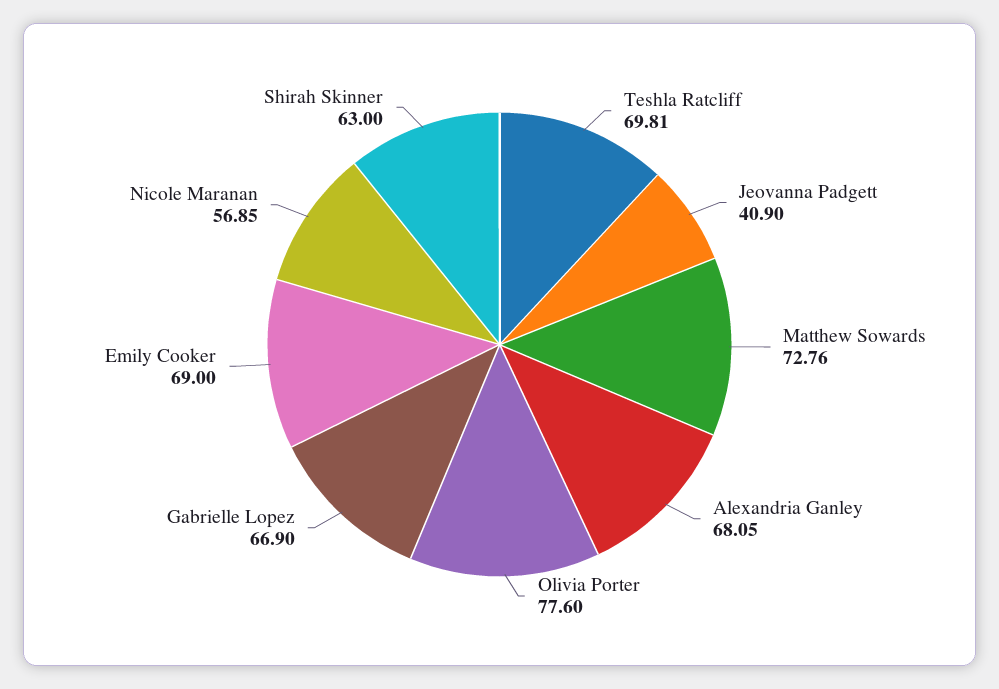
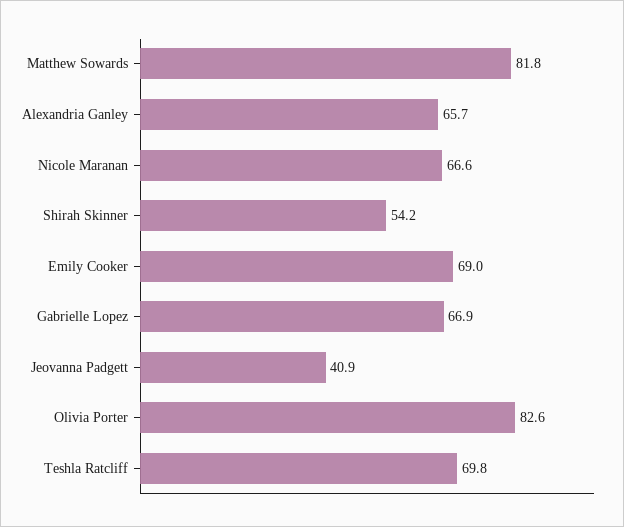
  {
    "Teshla Ratcliff": 69.81,
    "Jeovanna Padgett": 40.9,
-   "Matthew Sowards": 72.76,
+   "Matthew Sowards": 81.8,
-   "Alexandria Ganley": 68.05,
+   "Alexandria Ganley": 65.7,
-   "Olivia Porter": 77.6,
+   "Olivia Porter": 82.6,
    "Gabrielle Lopez": 66.9,
    "Emily Cooker": 69,
-   "Nicole Maranan": 56.85,
+   "Nicole Maranan": 66.6,
-   "Shirah Skinner": 63
+   "Shirah Skinner": 54.2
  }

